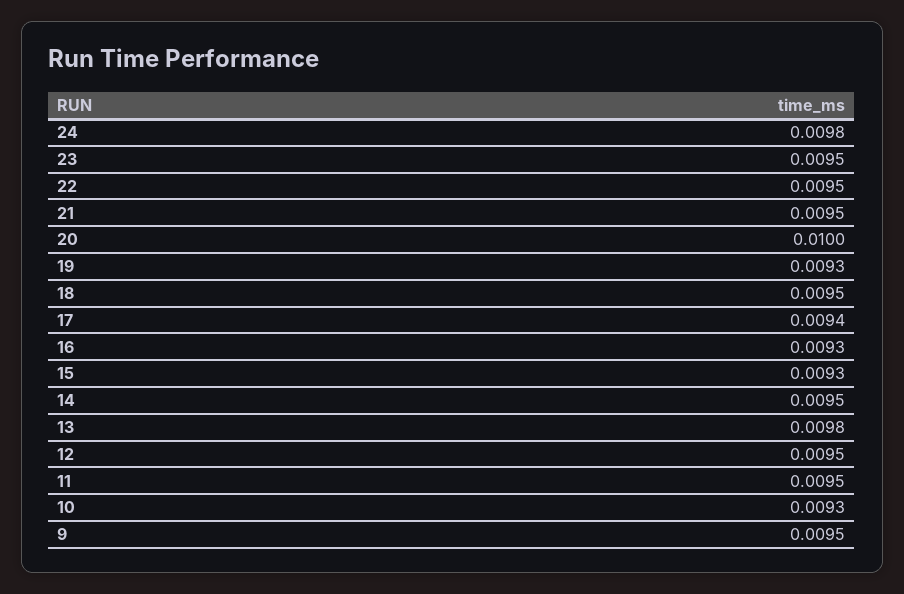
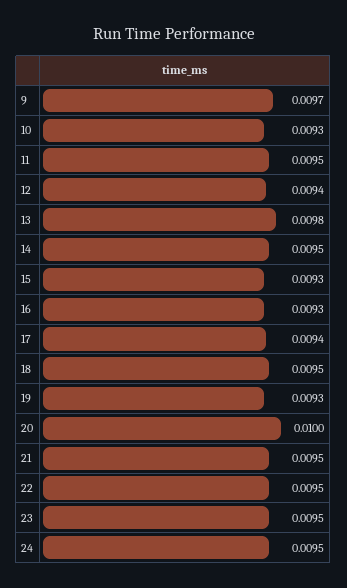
  {
-   "24": 0.0098,
+   "24": 0.0095,
    "23": 0.0095,
    "22": 0.0095,
    "21": 0.0095,
    "20": 0.01,
    "19": 0.0093,
    "18": 0.0095,
    "17": 0.0094,
    "16": 0.0093,
    "15": 0.0093,
    "14": 0.0095,
    "13": 0.0098,
-   "12": 0.0095,
+   "12": 0.0094,
    "11": 0.0095,
    "10": 0.0093,
-   "9": 0.0095
+   "9": 0.0097
  }

